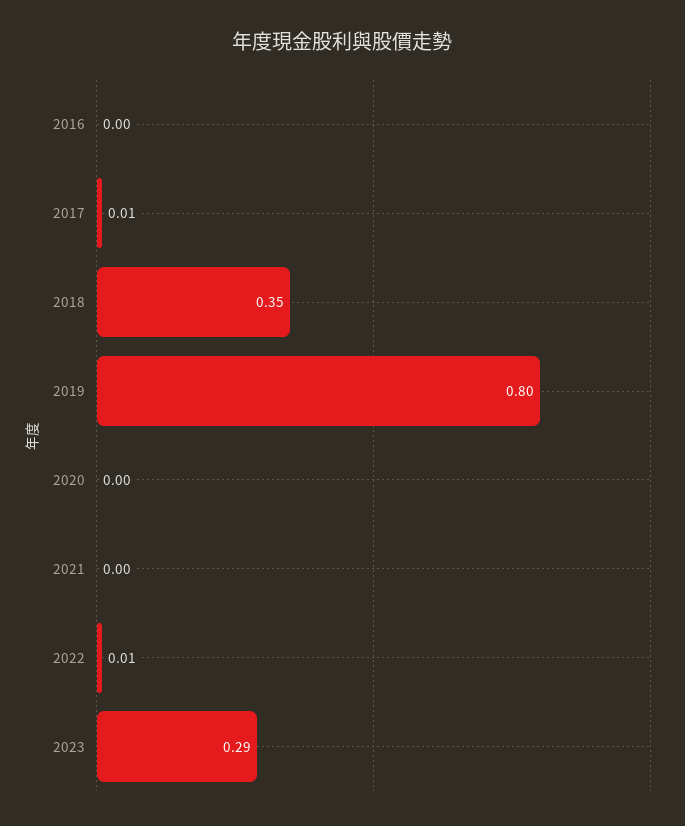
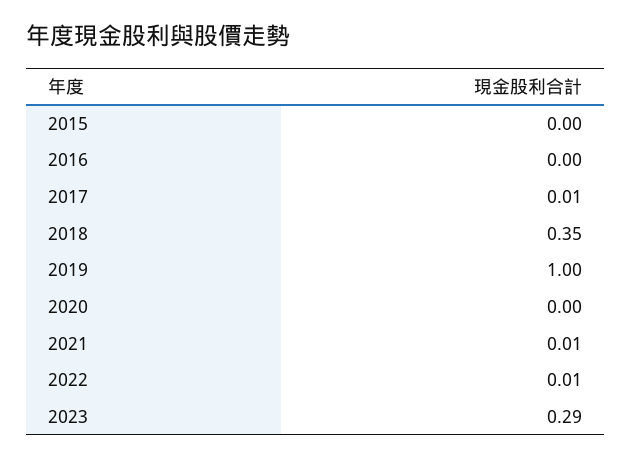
  {
    "2016": 0,
    "2017": 0.01,
    "2018": 0.35,
-   "2019": 0.8,
+   "2019": 1,
    "2020": 0,
-   "2021": 0,
+   "2021": 0.01,
    "2022": 0.01,
-   "2023": 0.29
+   "2023": 0.29,
+   "2015": 0
  }

